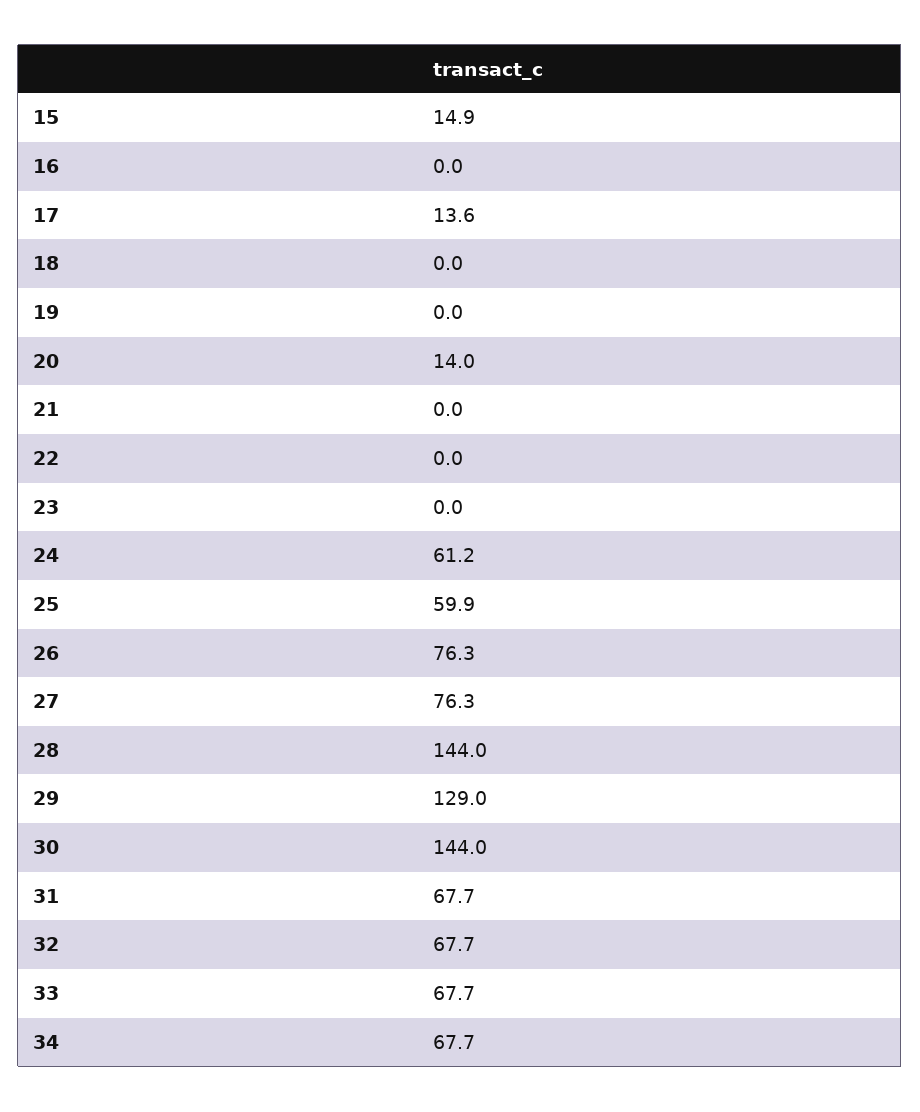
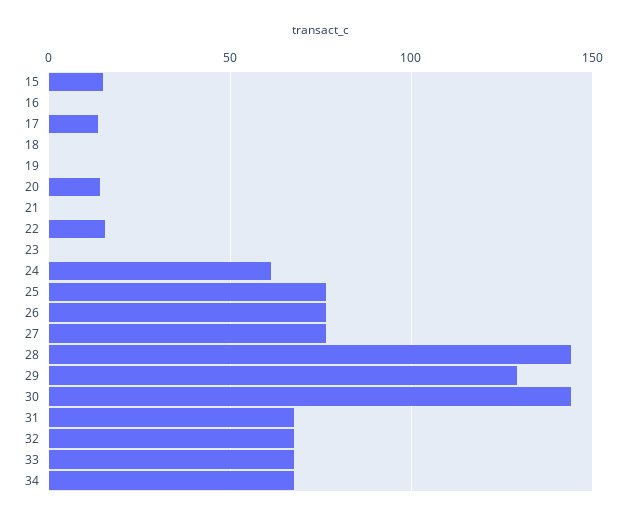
  {
    "15": 14.9,
    "16": 0,
    "17": 13.6,
    "18": 0,
    "19": 0,
    "20": 14,
    "21": 0,
-   "22": 0,
+   "22": 15,
    "23": 0,
    "24": 61.2,
-   "25": 59.9,
+   "25": 75,
    "26": 76.3,
    "27": 76.3,
    "28": 144,
    "29": 129,
    "30": 144,
    "31": 67.7,
    "32": 67.7,
    "33": 67.7,
    "34": 67.7
  }

